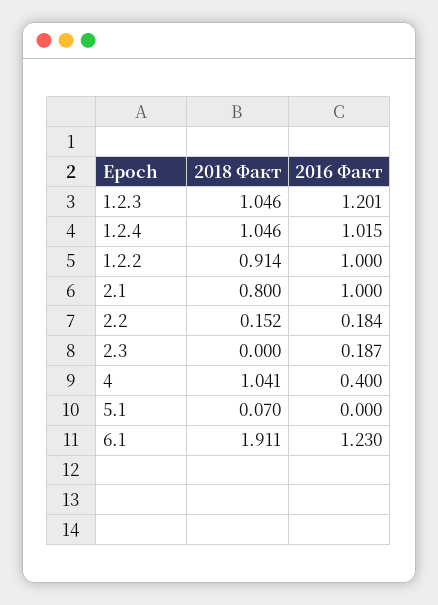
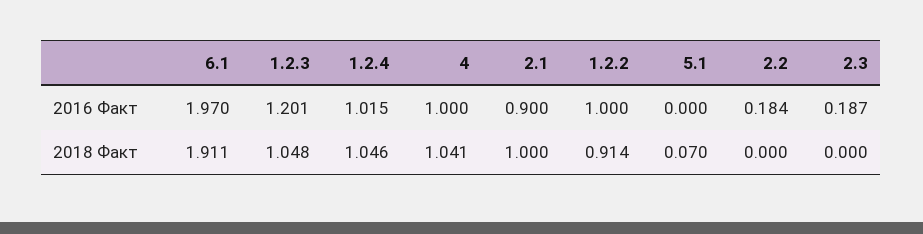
  {
    "2018 Факт": {
-     "1.2.3": 1.046,
+     "1.2.3": 1.048,
      "1.2.4": 1.046,
      "1.2.2": 0.914,
-     "2.1": 0.8,
+     "2.1": 1,
-     "2.2": 0.152,
+     "2.2": 0,
      "2.3": 0,
      "4": 1.041,
      "5.1": 0.07,
      "6.1": 1.911
    },
    "2016 Факт": {
      "1.2.3": 1.201,
      "1.2.4": 1.015,
      "1.2.2": 1,
-     "2.1": 1,
+     "2.1": 0.9,
      "2.2": 0.184,
      "2.3": 0.187,
-     "4": 0.4,
+     "4": 1,
      "5.1": 0,
-     "6.1": 1.23
+     "6.1": 1.97
    }
  }

